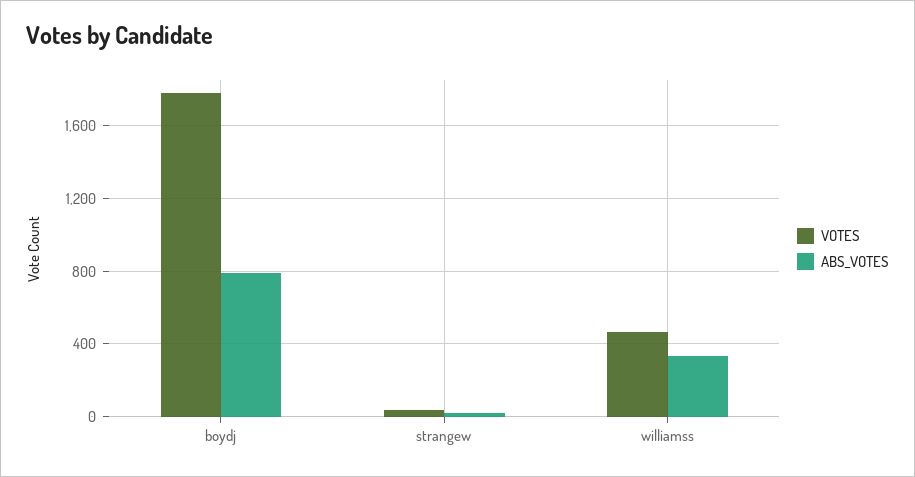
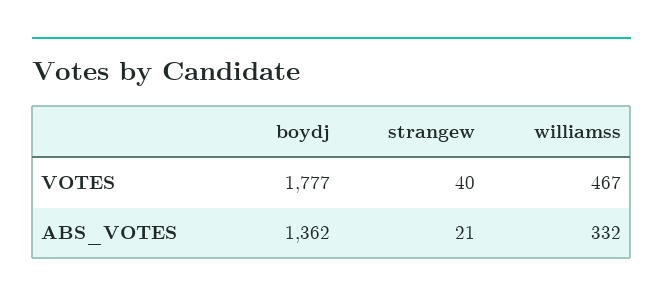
  {
    "VOTES": {
      "boydj": 1777,
      "strangew": 40,
      "williamss": 467
    },
    "ABS_VOTES": {
-     "boydj": 800,
+     "boydj": 1362,
      "strangew": 21,
      "williamss": 332
    }
  }

